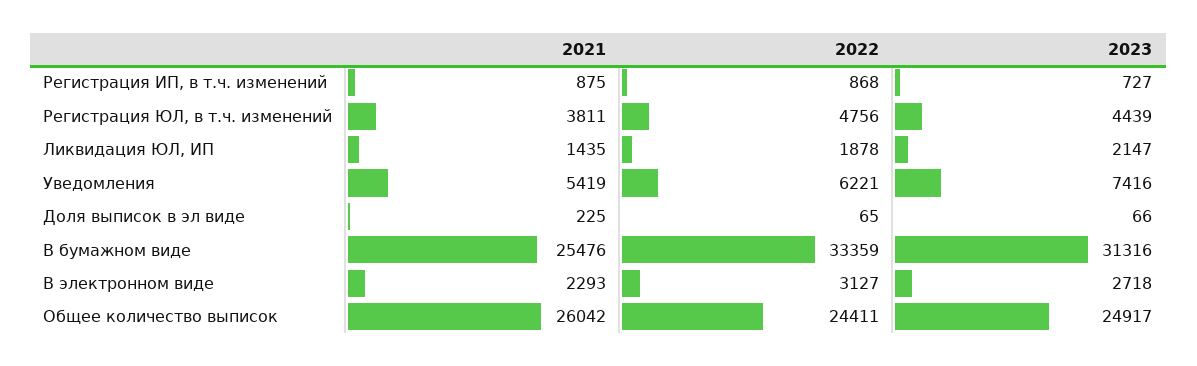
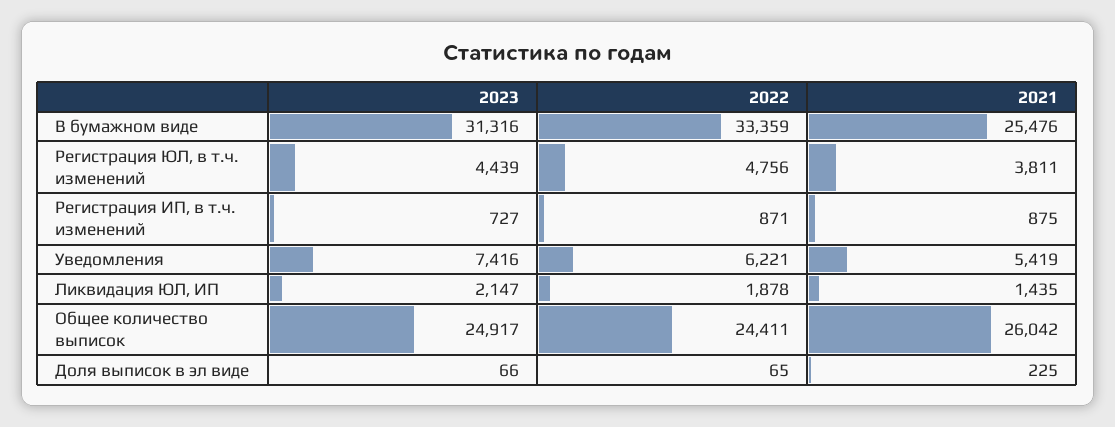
  {
    "2021": {
      "Регистрация ИП, в т.ч. изменений": 875,
      "Регистрация ЮЛ, в т.ч. изменений": 3811,
      "Ликвидация ЮЛ, ИП": 1435,
      "Уведомления": 5419,
      "Доля выписок в эл виде": 225,
      "В бумажном виде": 25476,
-     "В электронном виде": 2293,
      "Общее количество выписок": 26042
    },
    "2022": {
-     "Регистрация ИП, в т.ч. изменений": 868,
+     "Регистрация ИП, в т.ч. изменений": 871,
      "Регистрация ЮЛ, в т.ч. изменений": 4756,
      "Ликвидация ЮЛ, ИП": 1878,
      "Уведомления": 6221,
      "Доля выписок в эл виде": 65,
      "В бумажном виде": 33359,
-     "В электронном виде": 3127,
      "Общее количество выписок": 24411
    },
    "2023": {
      "Регистрация ИП, в т.ч. изменений": 727,
      "Регистрация ЮЛ, в т.ч. изменений": 4439,
      "Ликвидация ЮЛ, ИП": 2147,
      "Уведомления": 7416,
      "Доля выписок в эл виде": 66,
      "В бумажном виде": 31316,
-     "В электронном виде": 2718,
      "Общее количество выписок": 24917
    }
  }

